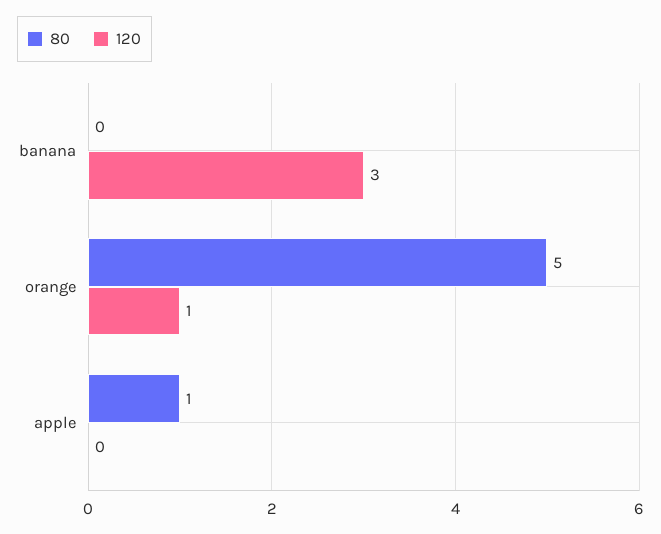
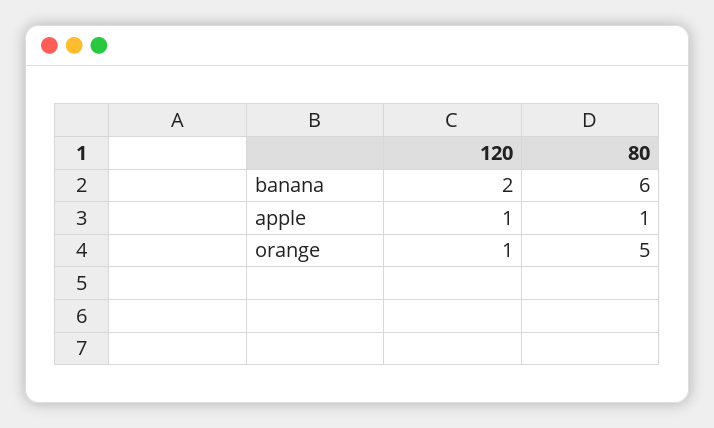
  {
    "80": {
-     "banana": 0,
+     "banana": 6,
      "orange": 5,
      "apple": 1
    },
    "120": {
-     "banana": 3,
+     "banana": 2,
      "orange": 1,
-     "apple": 0
+     "apple": 1
    }
  }

